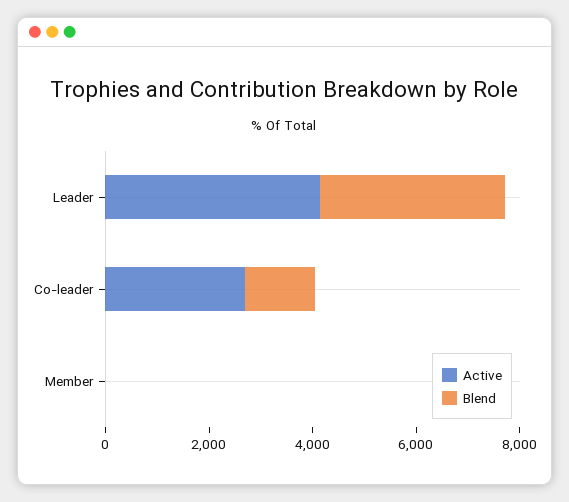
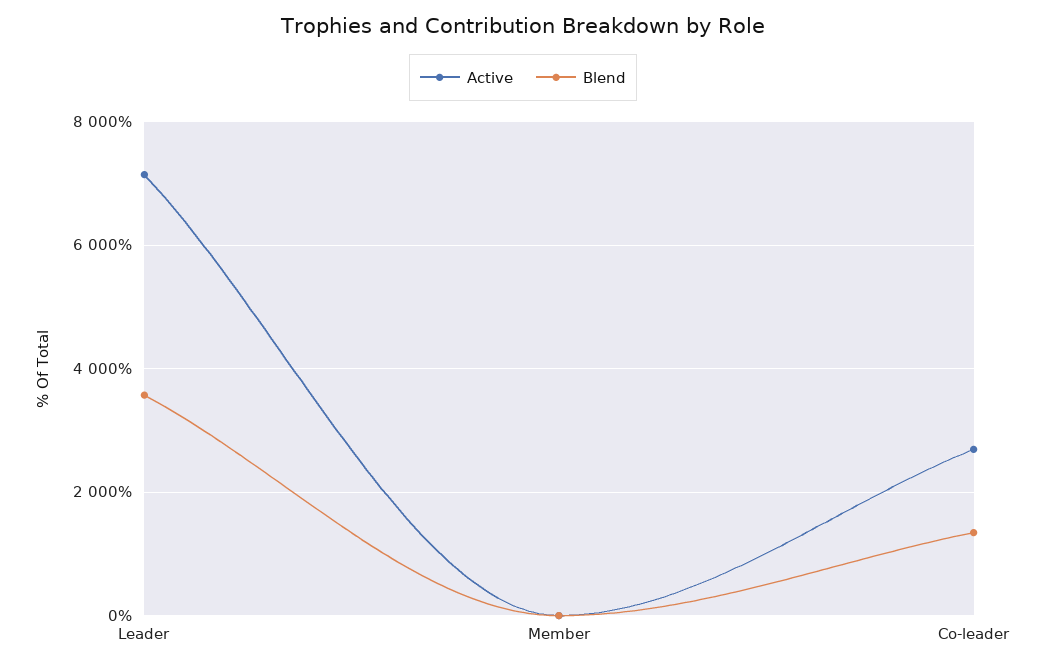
  {
    "Active": {
-     "Leader": 4000,
+     "Leader": 7200,
      "Co-leader": 2600,
      "Member": 0
    },
    "Blend": {
      "Leader": 3600,
      "Co-leader": 1400,
      "Member": 0
    }
  }

